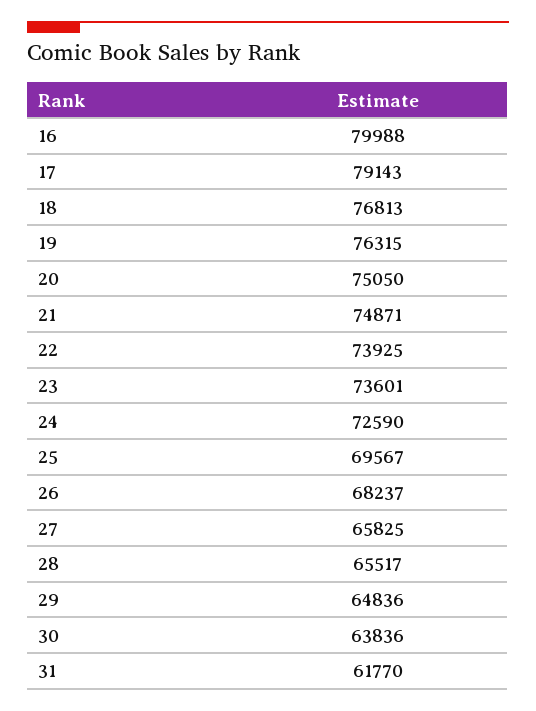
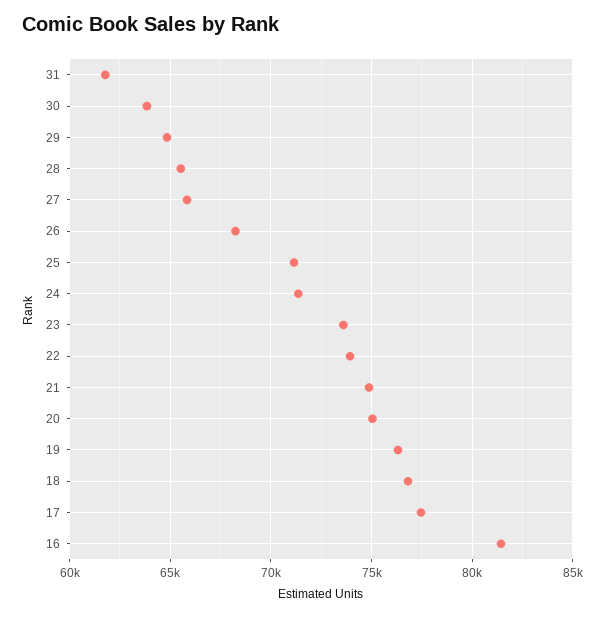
  {
-   "16": 79988,
+   "16": 81500,
-   "17": 79143,
+   "17": 77500,
    "18": 76813,
    "19": 76315,
    "20": 75050,
    "21": 74871,
    "22": 73925,
    "23": 73601,
-   "24": 72590,
+   "24": 71500,
-   "25": 69567,
+   "25": 71000,
    "26": 68237,
    "27": 65825,
    "28": 65517,
    "29": 64836,
    "30": 63836,
    "31": 61770
  }

